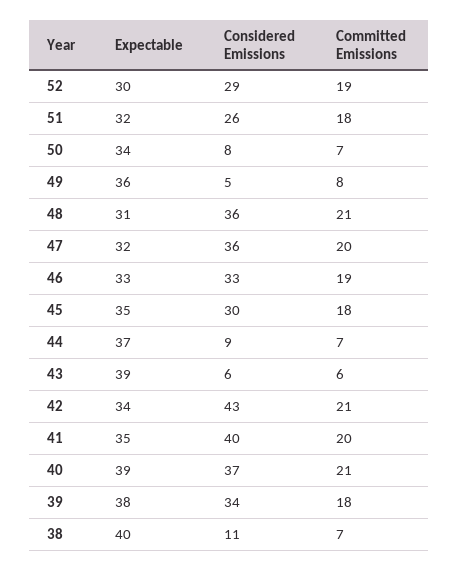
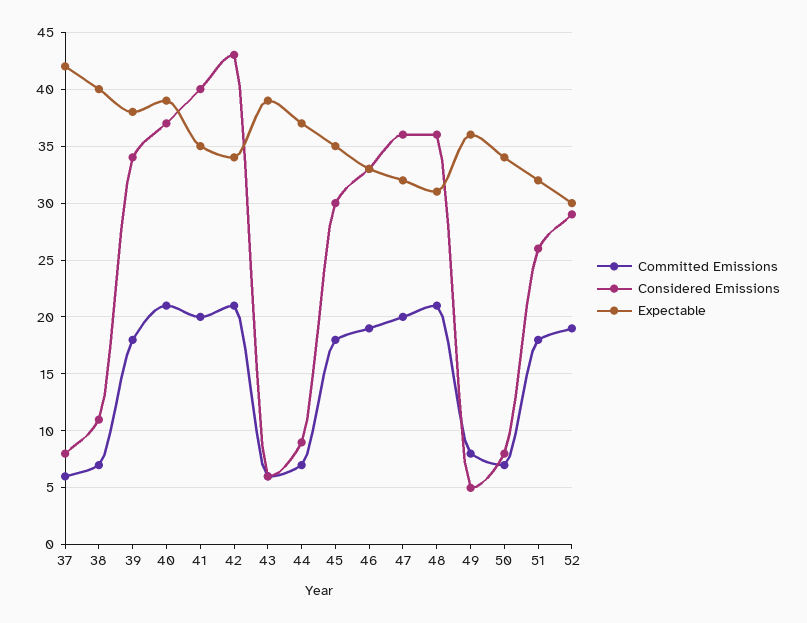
  {
    "Expectable": {
      "52": 30,
      "51": 32,
      "50": 34,
      "49": 36,
      "48": 31,
      "47": 32,
      "46": 33,
      "45": 35,
      "44": 37,
      "43": 39,
      "42": 34,
      "41": 35,
      "40": 39,
      "39": 38,
-     "38": 40
+     "38": 40,
+     "37": 42
    },
    "Considered Emissions": {
      "52": 29,
      "51": 26,
      "50": 8,
      "49": 5,
      "48": 36,
      "47": 36,
      "46": 33,
      "45": 30,
      "44": 9,
      "43": 6,
      "42": 43,
      "41": 40,
      "40": 37,
      "39": 34,
-     "38": 11
+     "38": 11,
+     "37": 8
    },
    "Committed Emissions": {
      "52": 19,
      "51": 18,
      "50": 7,
      "49": 8,
      "48": 21,
      "47": 20,
      "46": 19,
      "45": 18,
      "44": 7,
      "43": 6,
      "42": 21,
      "41": 20,
      "40": 21,
      "39": 18,
-     "38": 7
+     "38": 7,
+     "37": 6
    }
  }

